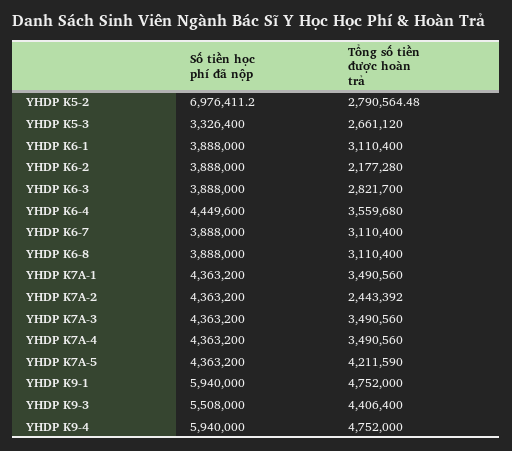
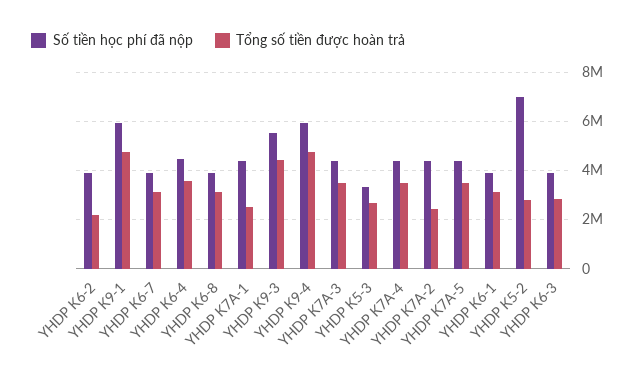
  {
    "Số tiền học phí đã nộp": {
      "YHDP K5-2": 6976411.2,
      "YHDP K5-3": 3326400,
      "YHDP K6-1": 3888000,
      "YHDP K6-2": 3888000,
      "YHDP K6-3": 3888000,
      "YHDP K6-4": 4449600,
      "YHDP K6-7": 3888000,
      "YHDP K6-8": 3888000,
      "YHDP K7A-1": 4363200,
      "YHDP K7A-2": 4363200,
      "YHDP K7A-3": 4363200,
      "YHDP K7A-4": 4363200,
      "YHDP K7A-5": 4363200,
      "YHDP K9-1": 5940000,
      "YHDP K9-3": 5508000,
      "YHDP K9-4": 5940000
    },
    "Tổng số tiền được hoàn trả": {
      "YHDP K5-2": 2790564.48,
      "YHDP K5-3": 2661120,
      "YHDP K6-1": 3110400,
      "YHDP K6-2": 2177280,
      "YHDP K6-3": 2821700,
      "YHDP K6-4": 3559680,
      "YHDP K6-7": 3110400,
      "YHDP K6-8": 3110400,
-     "YHDP K7A-1": 3490560,
+     "YHDP K7A-1": 2500000,
      "YHDP K7A-2": 2443392,
      "YHDP K7A-3": 3490560,
      "YHDP K7A-4": 3490560,
-     "YHDP K7A-5": 4211590,
+     "YHDP K7A-5": 3500000,
      "YHDP K9-1": 4752000,
      "YHDP K9-3": 4406400,
      "YHDP K9-4": 4752000
    }
  }

